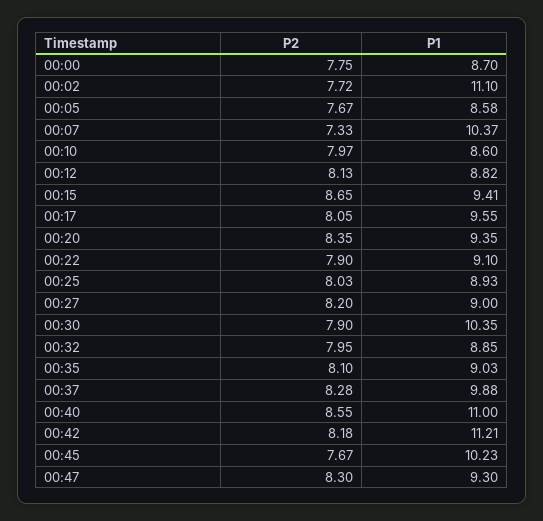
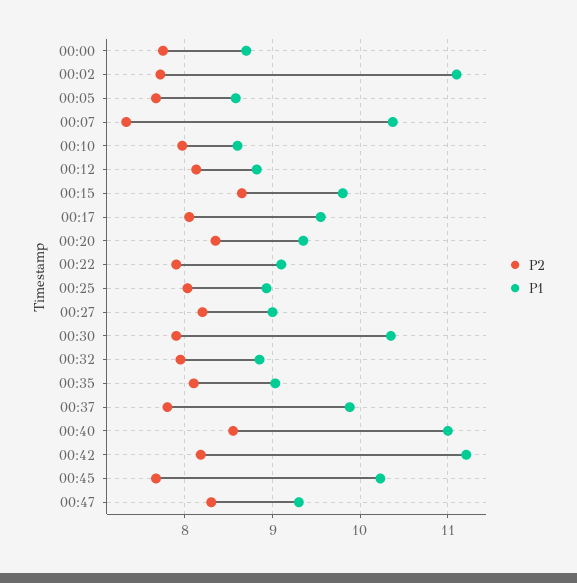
  {
    "P2": {
      "00:00": 7.75,
      "00:02": 7.72,
      "00:05": 7.67,
      "00:07": 7.33,
      "00:10": 7.97,
      "00:12": 8.13,
      "00:15": 8.65,
      "00:17": 8.05,
      "00:20": 8.35,
      "00:22": 7.9,
      "00:25": 8.03,
      "00:27": 8.2,
      "00:30": 7.9,
      "00:32": 7.95,
      "00:35": 8.1,
-     "00:37": 8.28,
+     "00:37": 7.8,
      "00:40": 8.55,
      "00:42": 8.18,
      "00:45": 7.67,
      "00:47": 8.3
    },
    "P1": {
      "00:00": 8.7,
      "00:02": 11.1,
      "00:05": 8.58,
      "00:07": 10.37,
      "00:10": 8.6,
      "00:12": 8.82,
-     "00:15": 9.41,
+     "00:15": 9.8,
      "00:17": 9.55,
      "00:20": 9.35,
      "00:22": 9.1,
      "00:25": 8.93,
      "00:27": 9,
      "00:30": 10.35,
      "00:32": 8.85,
      "00:35": 9.03,
      "00:37": 9.88,
      "00:40": 11,
      "00:42": 11.21,
      "00:45": 10.23,
      "00:47": 9.3
    }
  }

